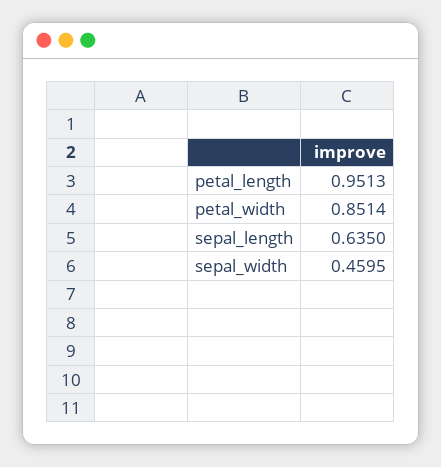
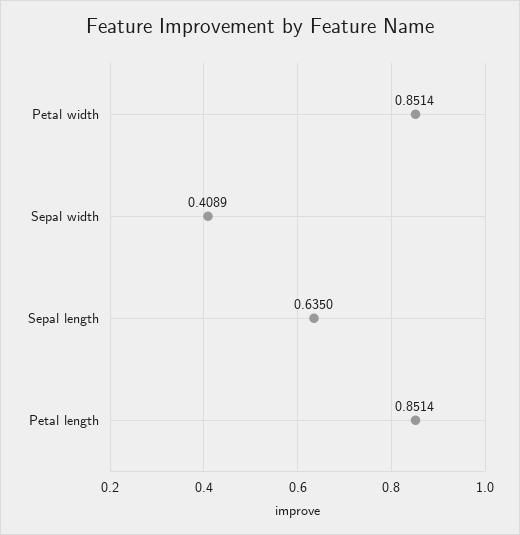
  {
-   "petal_length": 0.9513,
+   "petal_length": 0.8514,
    "petal_width": 0.8514,
    "sepal_length": 0.635,
-   "sepal_width": 0.4595
+   "sepal_width": 0.4089
  }

